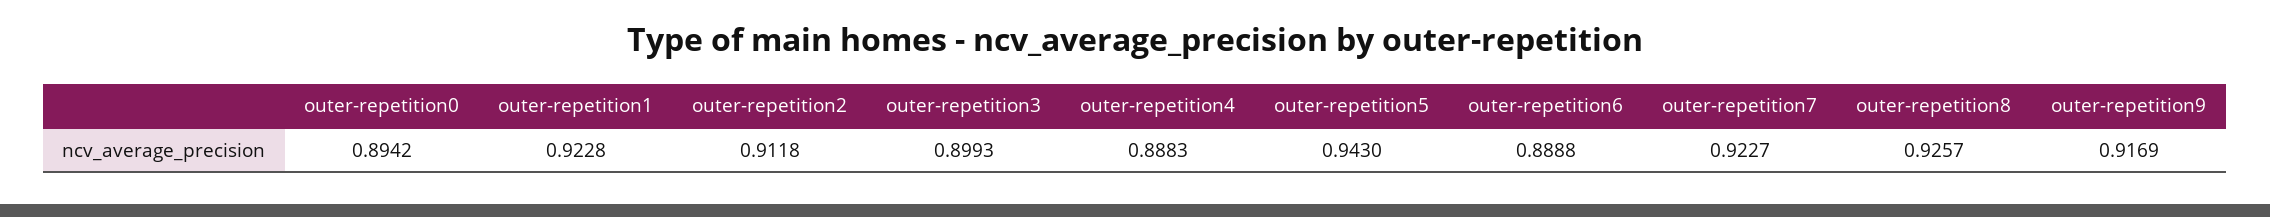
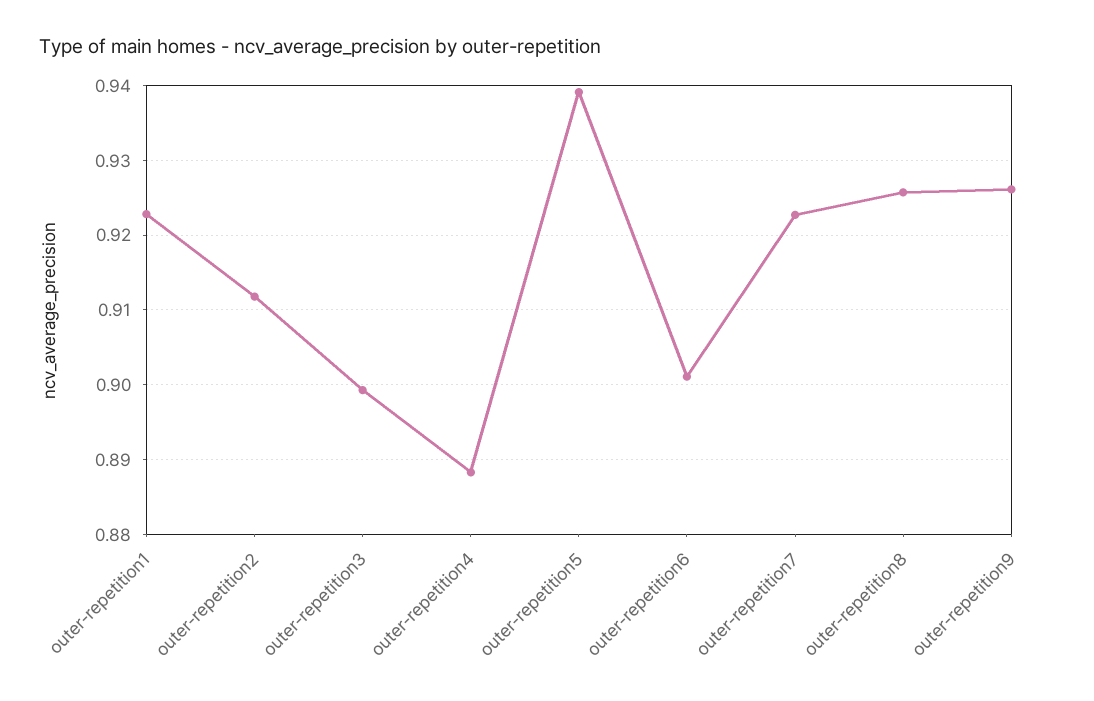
  {
-   "outer-repetition0": 0.8942,
    "outer-repetition1": 0.9228,
    "outer-repetition2": 0.9118,
    "outer-repetition3": 0.8993,
    "outer-repetition4": 0.8883,
-   "outer-repetition5": 0.943,
+   "outer-repetition5": 0.939,
-   "outer-repetition6": 0.8888,
+   "outer-repetition6": 0.901,
    "outer-repetition7": 0.9227,
    "outer-repetition8": 0.9257,
-   "outer-repetition9": 0.9169
+   "outer-repetition9": 0.926
  }

